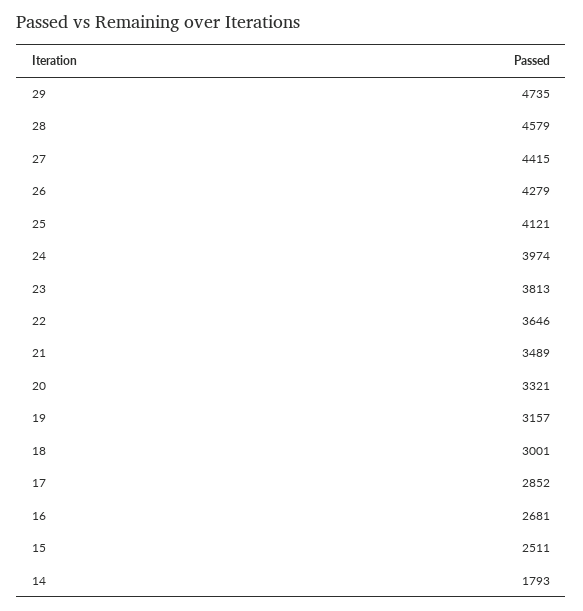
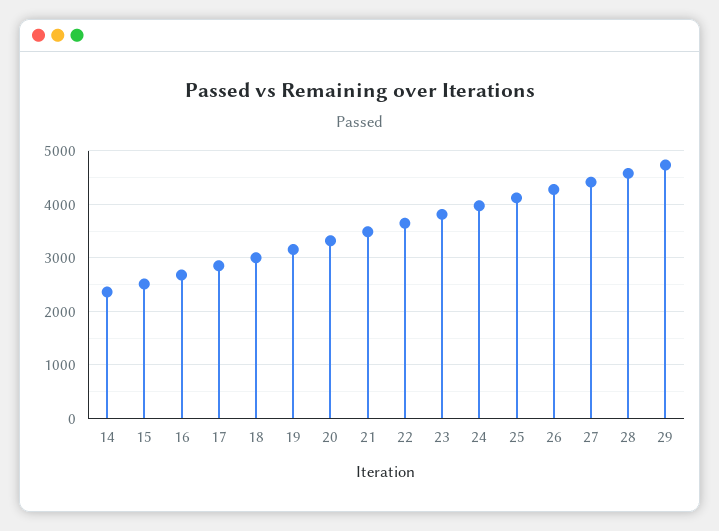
  {
    "29": 4735,
    "28": 4579,
    "27": 4415,
    "26": 4279,
    "25": 4121,
    "24": 3974,
    "23": 3813,
    "22": 3646,
    "21": 3489,
    "20": 3321,
    "19": 3157,
    "18": 3001,
    "17": 2852,
    "16": 2681,
    "15": 2511,
-   "14": 1793
+   "14": 2400
  }

